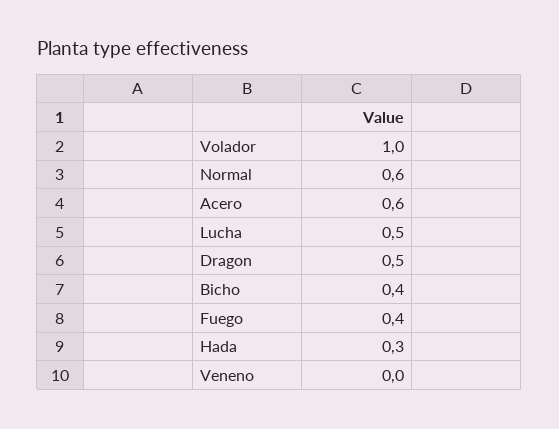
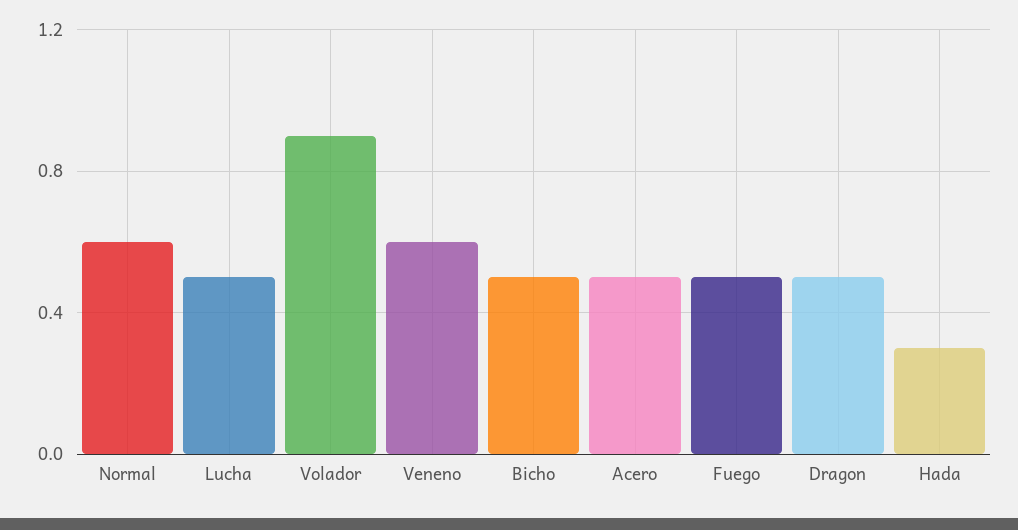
  {
-   "Volador": 1,
+   "Volador": 0.9,
    "Normal": 0.6,
-   "Acero": 0.6,
+   "Acero": 0.5,
    "Lucha": 0.5,
    "Dragon": 0.5,
-   "Bicho": 0.4,
+   "Bicho": 0.5,
-   "Fuego": 0.4,
+   "Fuego": 0.5,
    "Hada": 0.3,
-   "Veneno": 0
+   "Veneno": 0.6
  }

